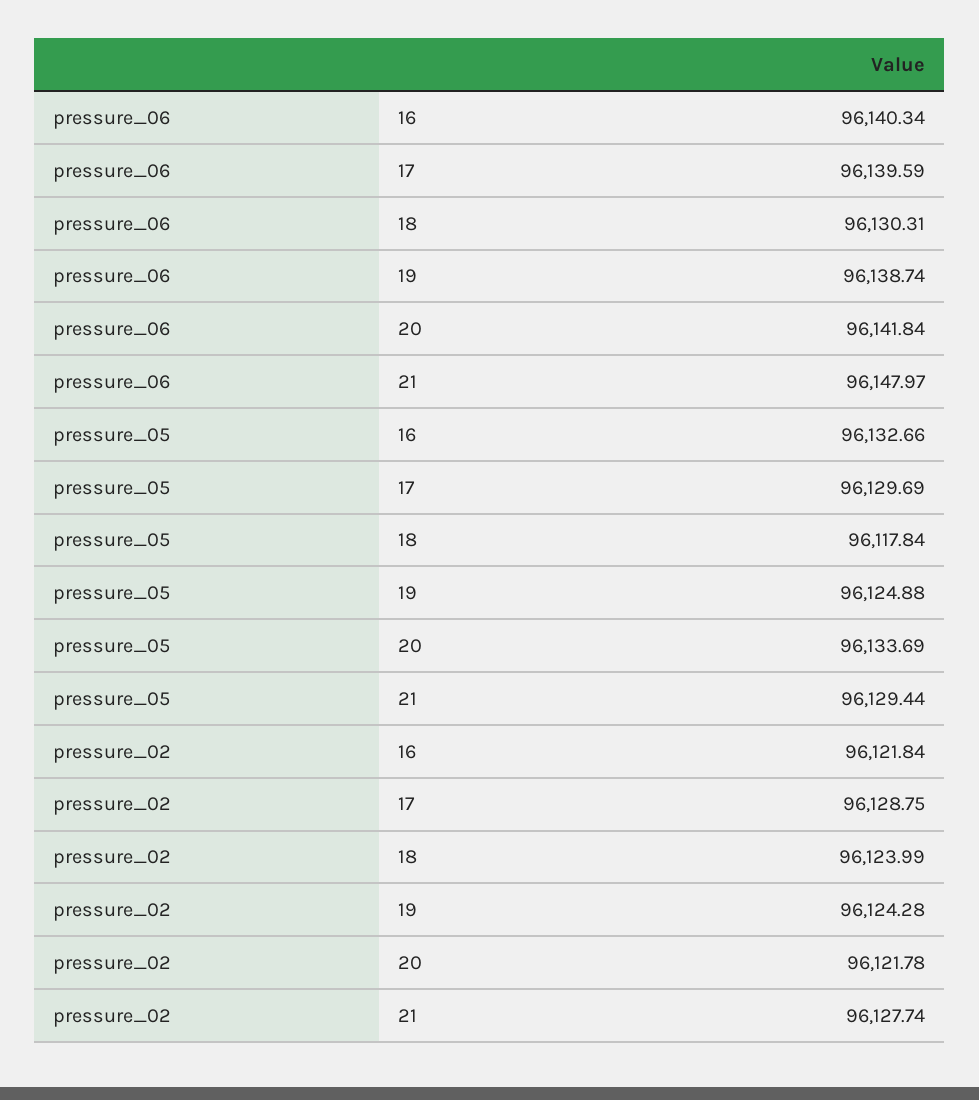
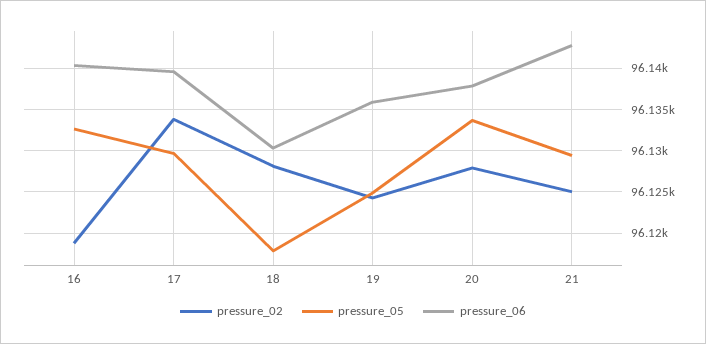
  {
    "pressure_06": {
      "16": 96140.34,
      "17": 96139.59,
      "18": 96130.31,
-     "19": 96138.74,
+     "19": 96136,
-     "20": 96141.84,
+     "20": 96138,
-     "21": 96147.97
+     "21": 96143
    },
    "pressure_05": {
      "16": 96132.66,
      "17": 96129.69,
      "18": 96117.84,
      "19": 96124.88,
      "20": 96133.69,
      "21": 96129.44
    },
    "pressure_02": {
-     "16": 96121.84,
+     "16": 96119,
-     "17": 96128.75,
+     "17": 96134,
-     "18": 96123.99,
+     "18": 96128,
      "19": 96124.28,
-     "20": 96121.78,
+     "20": 96128,
-     "21": 96127.74
+     "21": 96125
    }
  }

